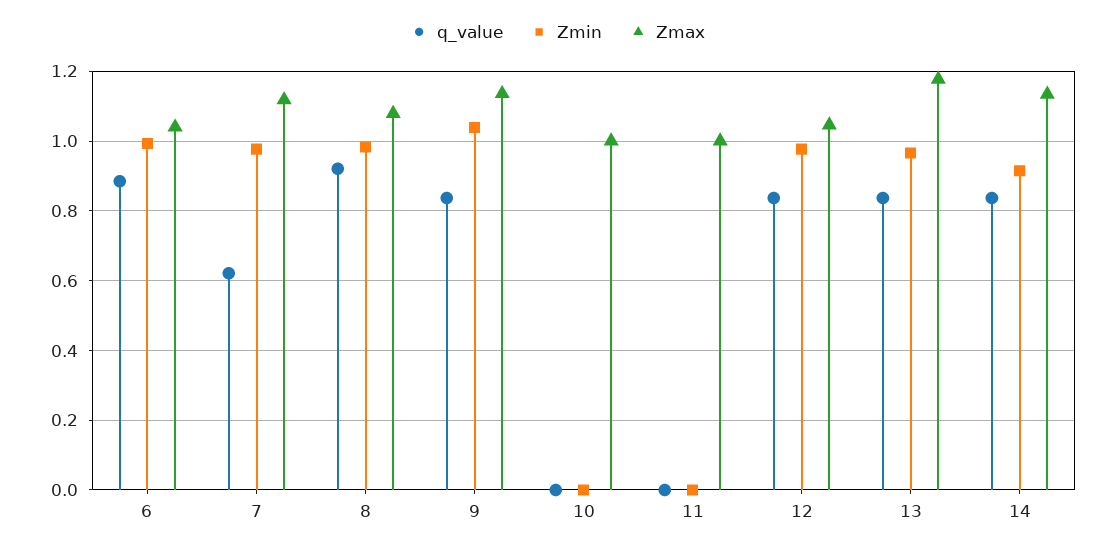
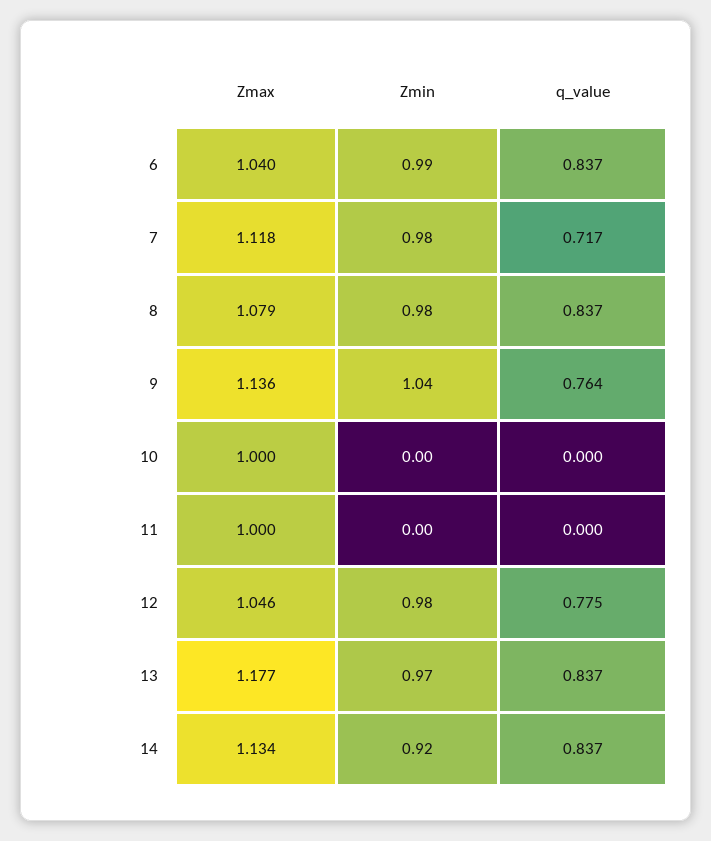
  {
    "q_value": {
-     "6": 0.88,
+     "6": 0.837,
-     "7": 0.62,
+     "7": 0.717,
-     "8": 0.92,
+     "8": 0.837,
-     "9": 0.84,
+     "9": 0.764,
      "10": 0,
      "11": 0,
-     "12": 0.84,
+     "12": 0.775,
      "13": 0.837,
      "14": 0.837
    },
    "Zmin": {
      "6": 0.99,
      "7": 0.98,
      "8": 0.98,
      "9": 1.04,
      "10": 0,
      "11": 0,
      "12": 0.98,
      "13": 0.97,
      "14": 0.92
    },
    "Zmax": {
      "6": 1.04,
      "7": 1.118,
      "8": 1.079,
      "9": 1.136,
      "10": 1,
      "11": 1,
      "12": 1.046,
      "13": 1.177,
      "14": 1.134
    }
  }

